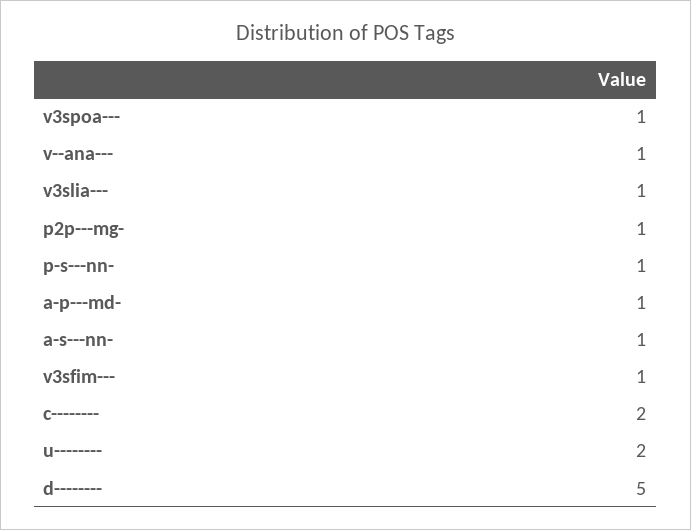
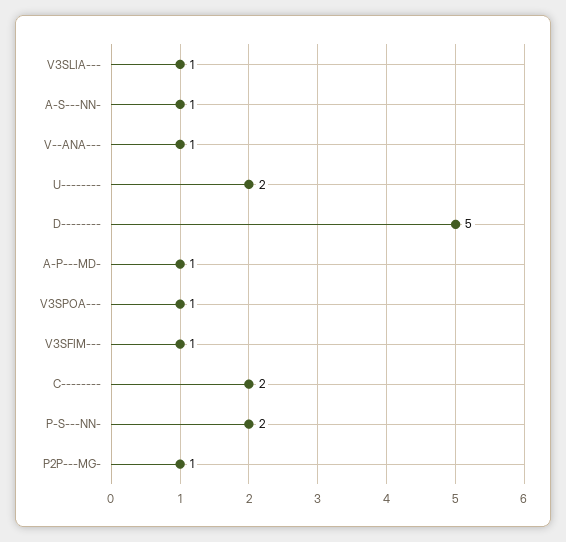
  {
    "v3spoa---": 1,
    "v--ana---": 1,
    "v3slia---": 1,
    "p2p---mg-": 1,
-   "p-s---nn-": 1,
+   "p-s---nn-": 2,
    "a-p---md-": 1,
    "a-s---nn-": 1,
    "v3sfim---": 1,
    "c--------": 2,
    "u--------": 2,
    "d--------": 5
  }

